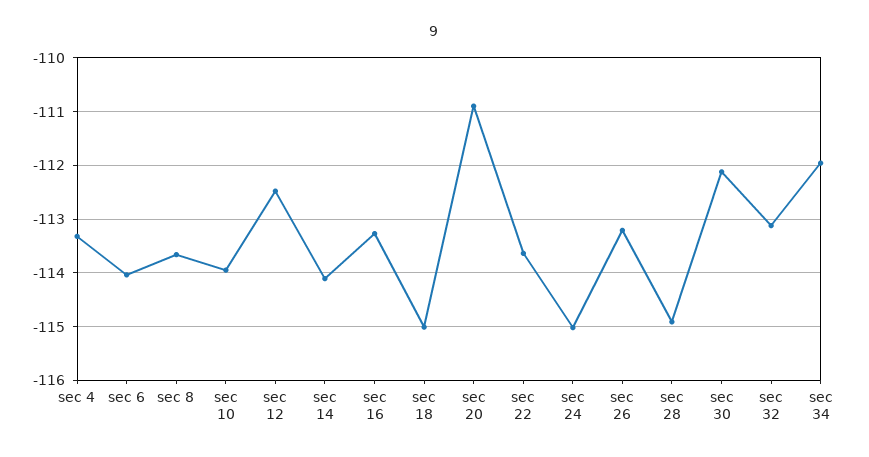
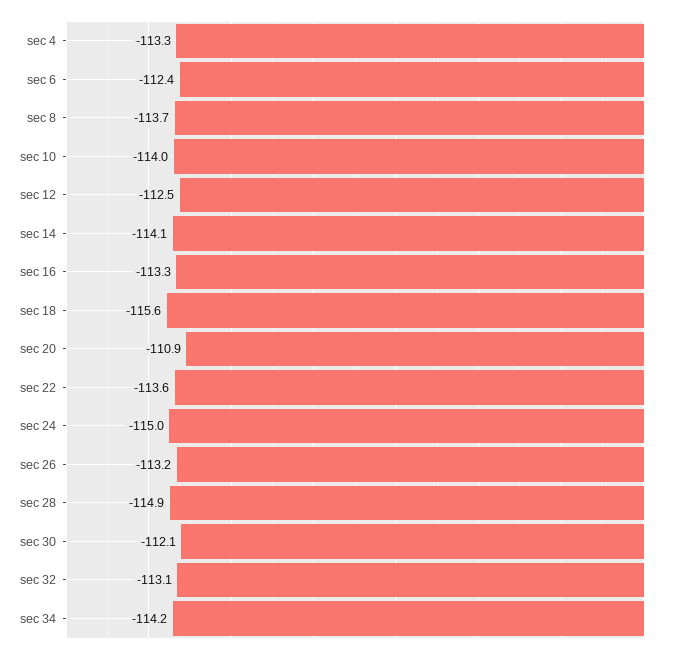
  {
    "sec 4": -113.3,
-   "sec 6": -114,
+   "sec 6": -112.4,
    "sec 8": -113.7,
    "sec 10": -114,
    "sec 12": -112.5,
    "sec 14": -114.1,
    "sec 16": -113.3,
-   "sec 18": -115,
+   "sec 18": -115.6,
    "sec 20": -110.9,
    "sec 22": -113.6,
    "sec 24": -115,
    "sec 26": -113.2,
    "sec 28": -114.9,
    "sec 30": -112.1,
    "sec 32": -113.1,
-   "sec 34": -112
+   "sec 34": -114.2
  }

